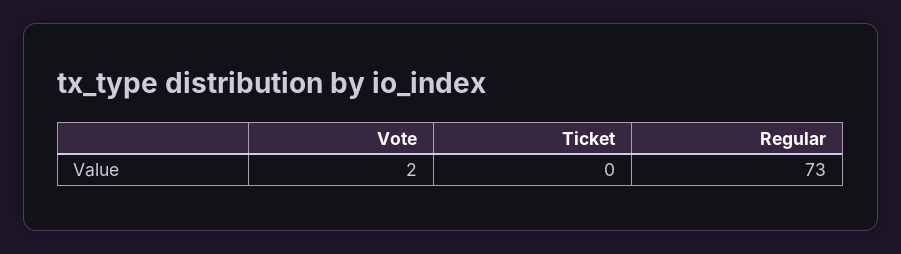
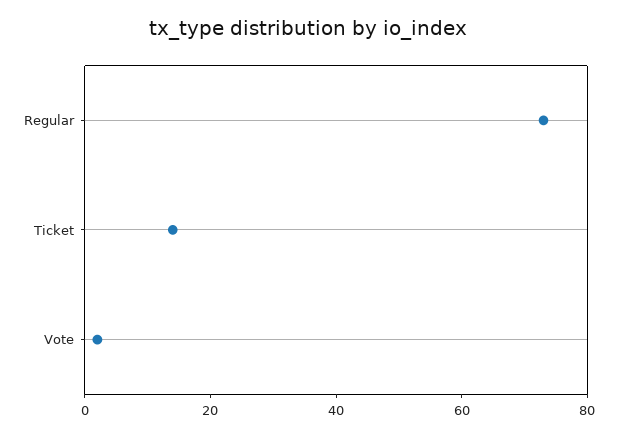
  {
    "Vote": 2,
-   "Ticket": 0,
+   "Ticket": 15,
    "Regular": 73
  }

